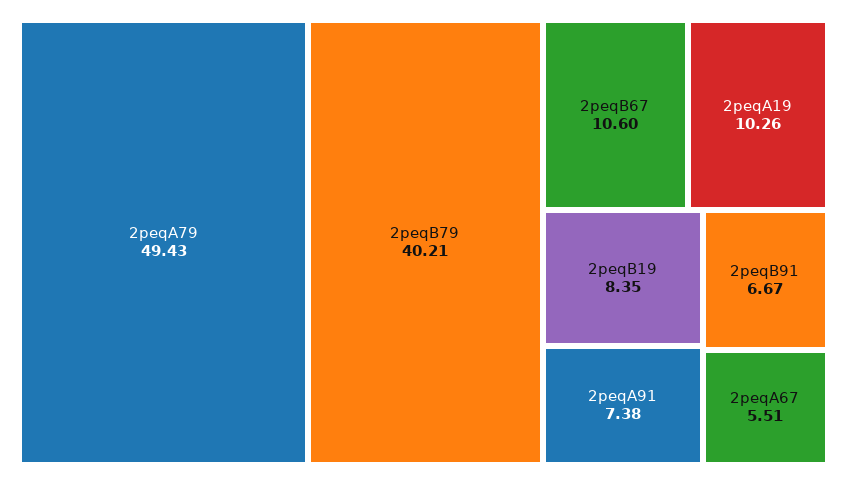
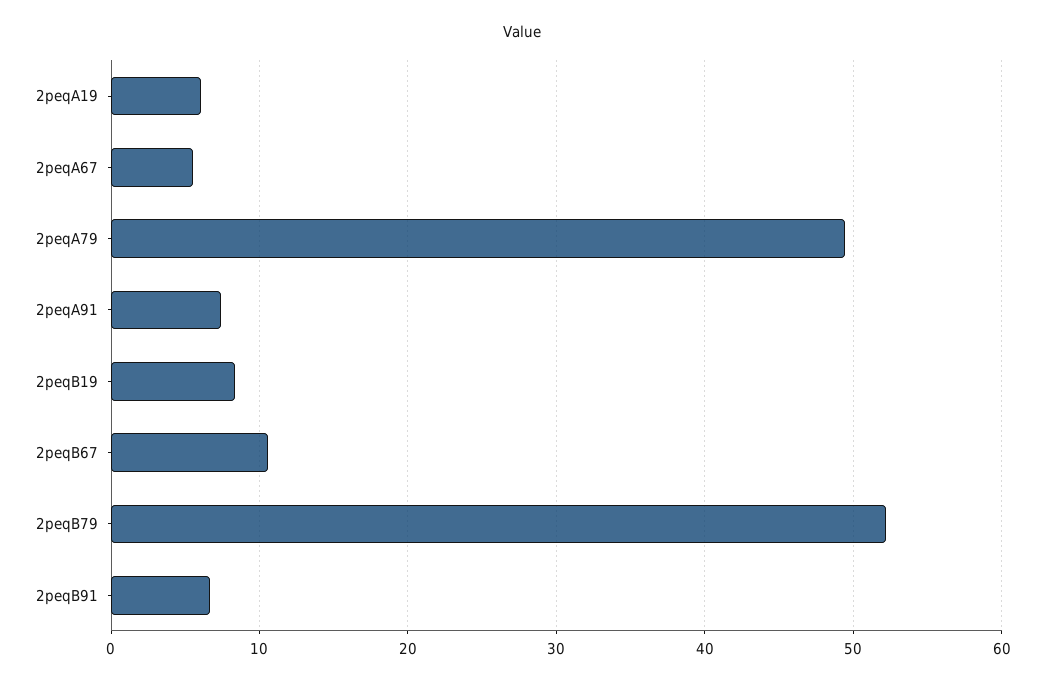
  {
    "2peqA79": 49.43,
-   "2peqB79": 40.21,
+   "2peqB79": 52,
    "2peqB67": 10.6,
-   "2peqA19": 10.26,
+   "2peqA19": 6,
    "2peqB19": 8.35,
    "2peqA91": 7.38,
    "2peqB91": 6.67,
    "2peqA67": 5.51
  }

